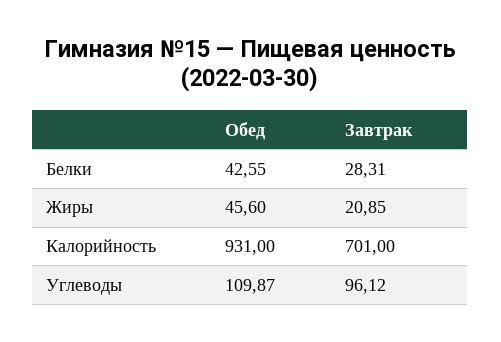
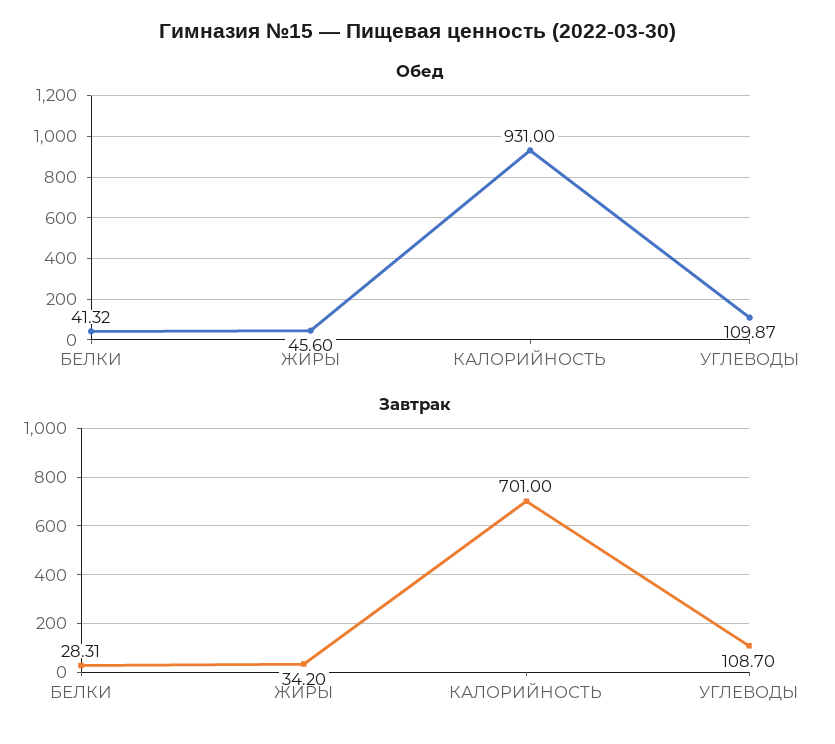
  {
    "Обед": {
-     "Белки": 42.55,
+     "Белки": 41.32,
      "Жиры": 45.6,
      "Калорийность": 931,
      "Углеводы": 109.87
    },
    "Завтрак": {
      "Белки": 28.31,
-     "Жиры": 20.85,
+     "Жиры": 34.2,
      "Калорийность": 701,
-     "Углеводы": 96.12
+     "Углеводы": 108.7
    }
  }

